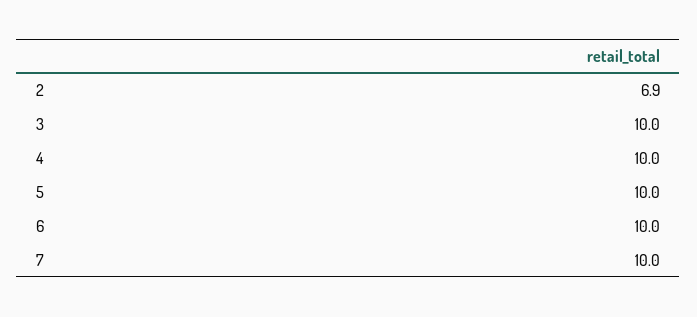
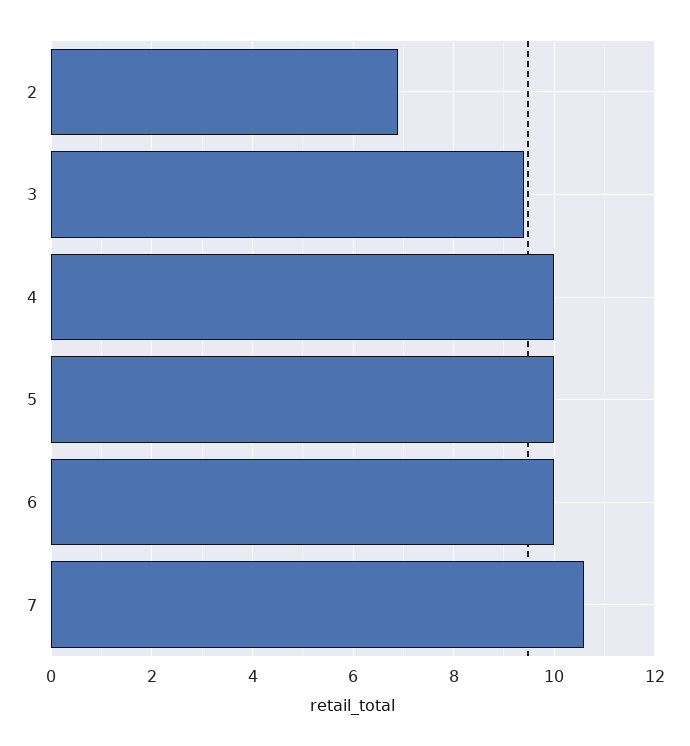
  {
    "2": 6.9,
-   "3": 10,
+   "3": 9.4,
    "4": 10,
    "5": 10,
    "6": 10,
-   "7": 10
+   "7": 10.6
  }

